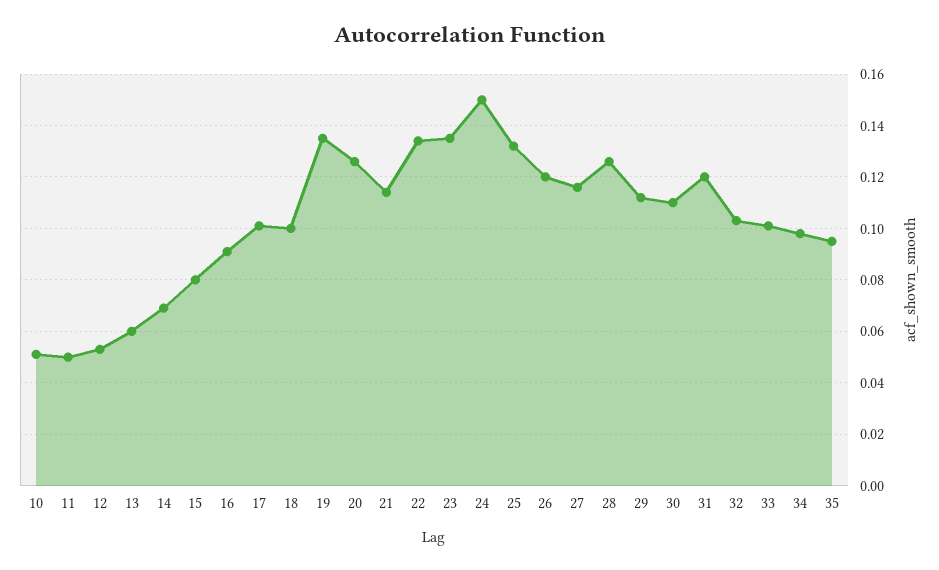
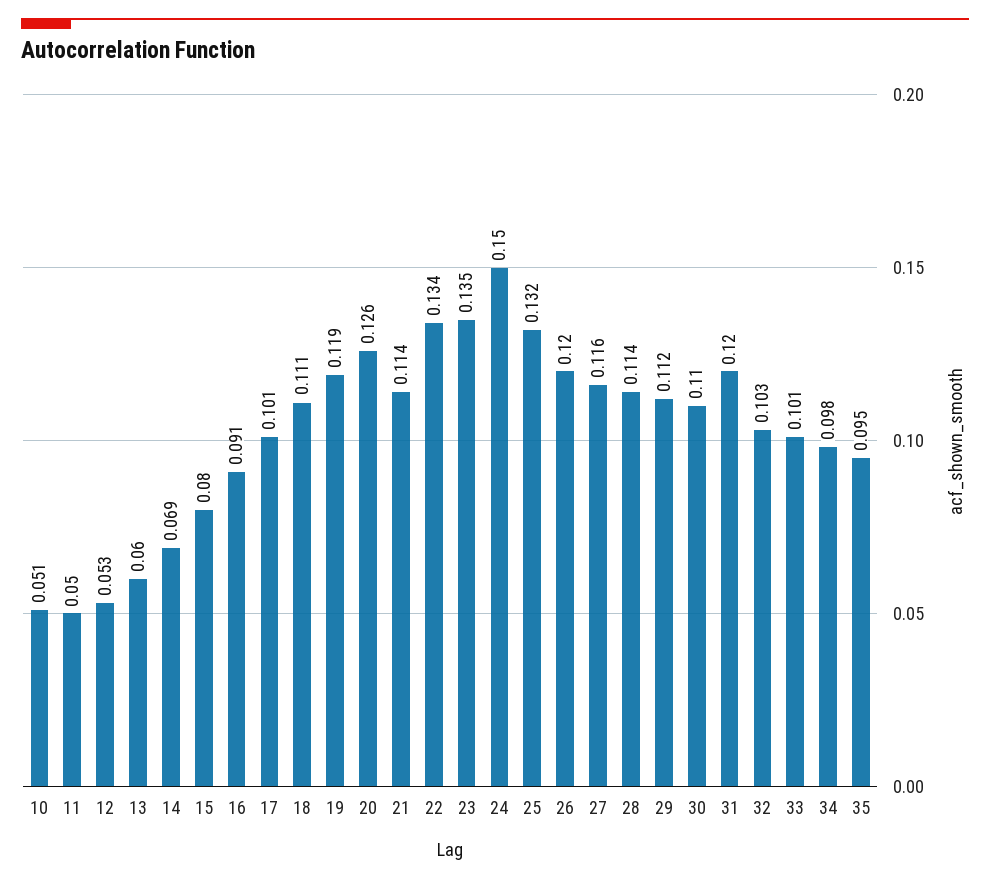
  {
    "10": 0.051,
    "11": 0.05,
    "12": 0.053,
    "13": 0.06,
    "14": 0.069,
    "15": 0.08,
    "16": 0.091,
    "17": 0.101,
-   "18": 0.1,
+   "18": 0.111,
-   "19": 0.135,
+   "19": 0.119,
    "20": 0.126,
    "21": 0.114,
    "22": 0.134,
    "23": 0.135,
    "24": 0.15,
    "25": 0.132,
    "26": 0.12,
    "27": 0.116,
-   "28": 0.125,
+   "28": 0.114,
    "29": 0.112,
    "30": 0.11,
    "31": 0.12,
    "32": 0.103,
    "33": 0.101,
    "34": 0.098,
    "35": 0.095
  }

